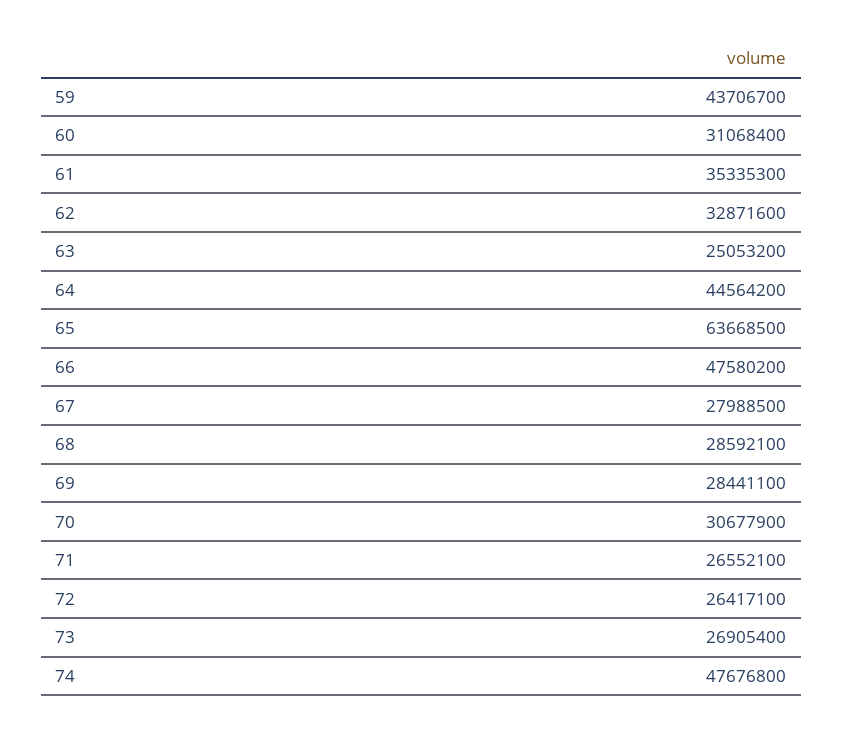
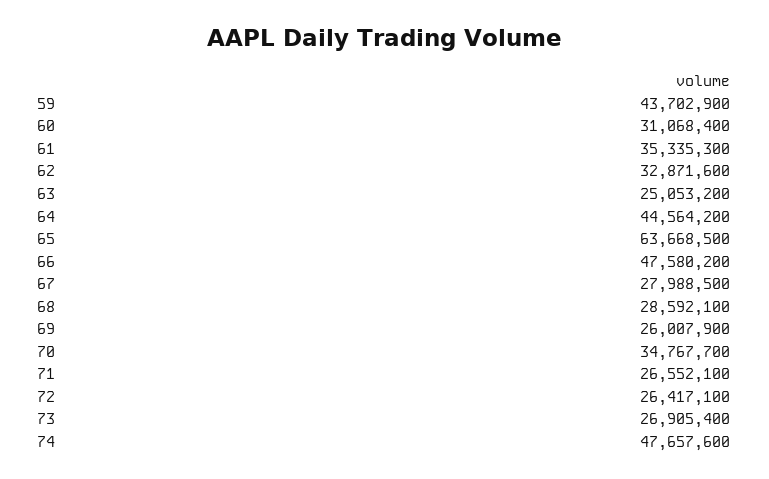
  {
-   "59": 43706700,
+   "59": 43702900,
    "60": 31068400,
    "61": 35335300,
    "62": 32871600,
    "63": 25053200,
    "64": 44564200,
    "65": 63668500,
    "66": 47580200,
    "67": 27988500,
    "68": 28592100,
-   "69": 28441100,
+   "69": 26007900,
-   "70": 30677900,
+   "70": 34767700,
    "71": 26552100,
    "72": 26417100,
    "73": 26905400,
-   "74": 47676800
+   "74": 47657600
  }

